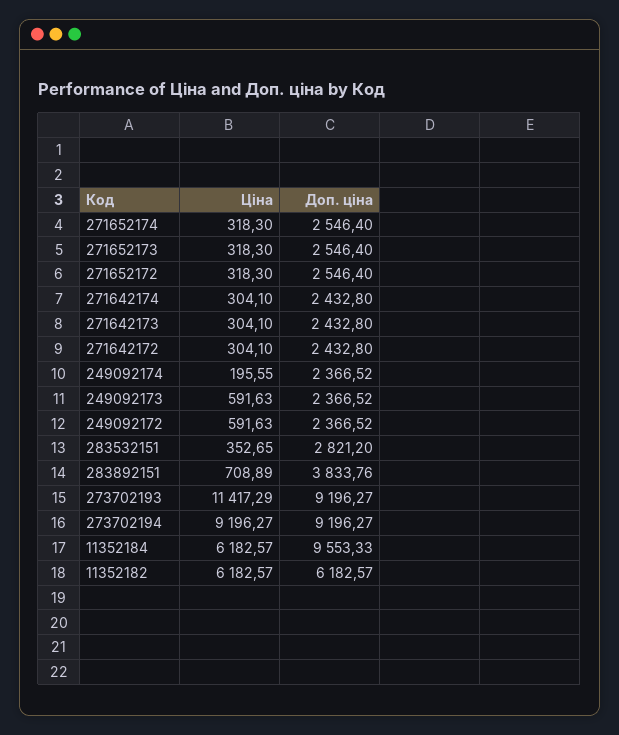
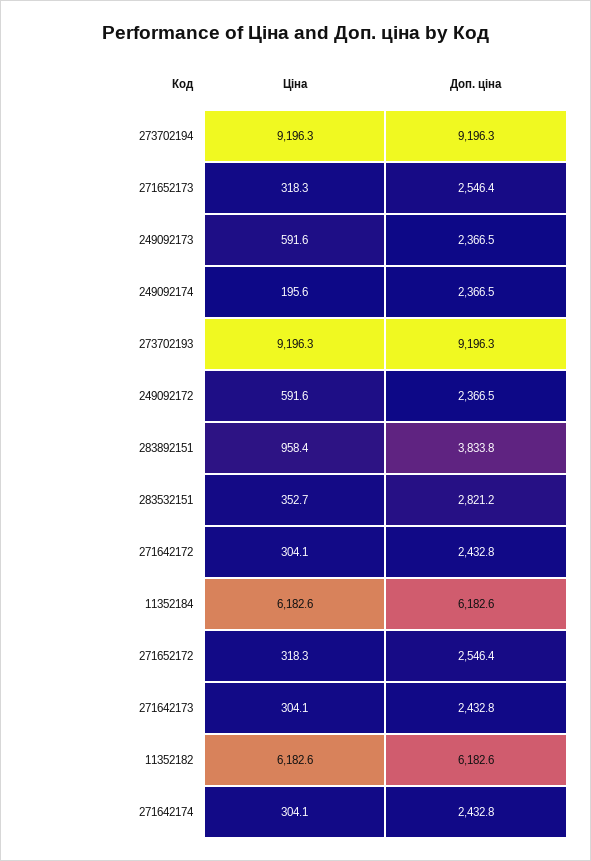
  {
    "Ціна": {
-     "271652174": 318.3,
      "271652173": 318.3,
      "271652172": 318.3,
      "271642174": 304.1,
      "271642173": 304.1,
      "271642172": 304.1,
      "249092174": 195.55,
      "249092173": 591.63,
      "249092172": 591.63,
      "283532151": 352.65,
-     "283892151": 708.89,
+     "283892151": 958.4,
-     "273702193": 11417.29,
+     "273702193": 9196.3,
      "273702194": 9196.27,
      "11352184": 6182.57,
      "11352182": 6182.57
    },
    "Доп. ціна": {
-     "271652174": 2546.4,
      "271652173": 2546.4,
      "271652172": 2546.4,
      "271642174": 2432.8,
      "271642173": 2432.8,
      "271642172": 2432.8,
      "249092174": 2366.52,
      "249092173": 2366.52,
      "249092172": 2366.52,
      "283532151": 2821.2,
      "283892151": 3833.76,
      "273702193": 9196.27,
      "273702194": 9196.27,
-     "11352184": 9553.33,
+     "11352184": 6182.6,
      "11352182": 6182.57
    }
  }

